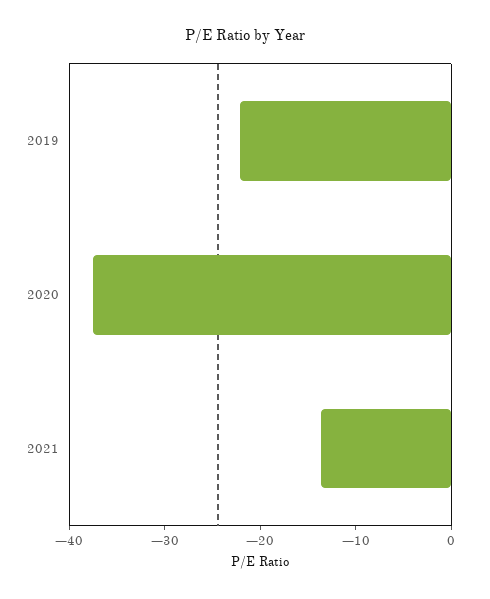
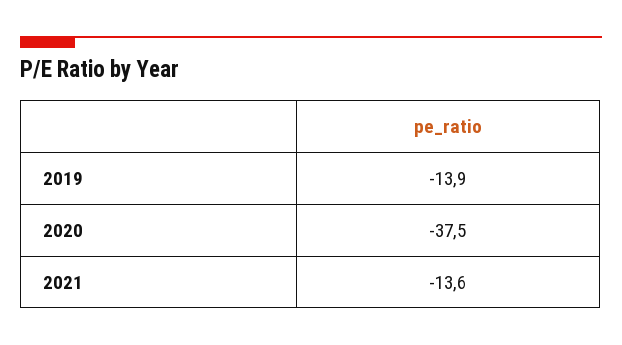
  {
-   "2019": -22,
+   "2019": -13.9,
    "2020": -37.5,
    "2021": -13.6
  }

